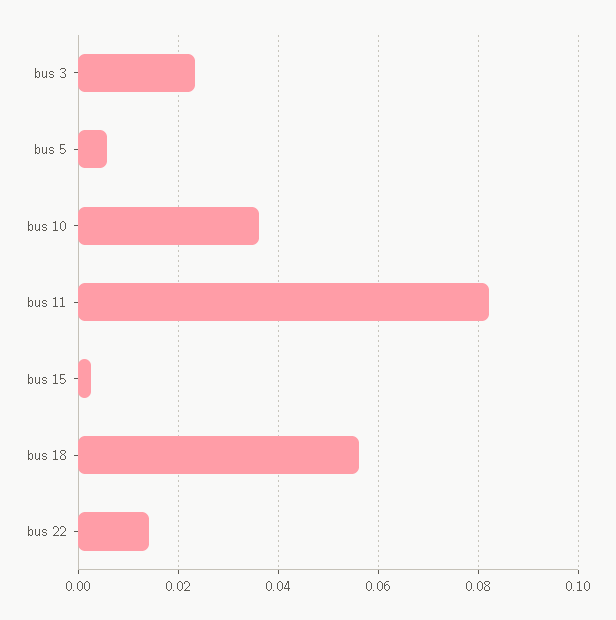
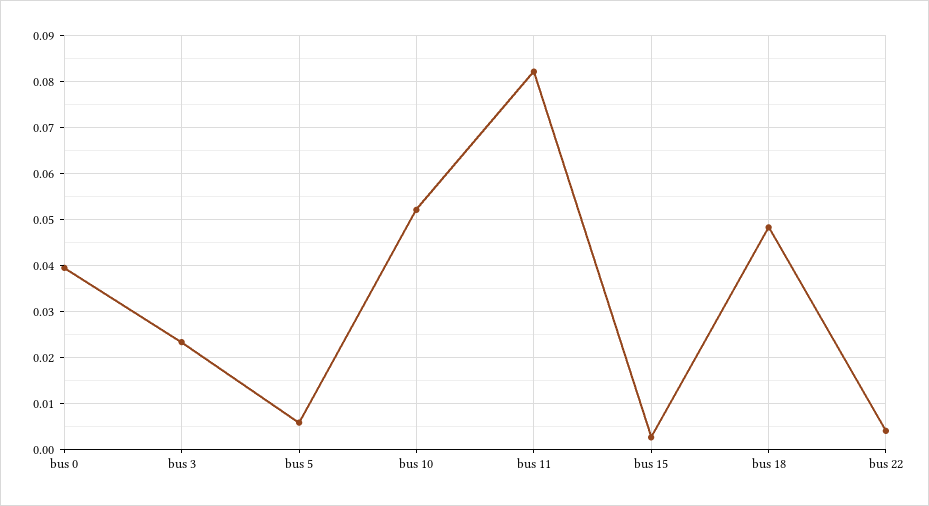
  {
    "bus 3": 0.024,
    "bus 5": 0.006,
-   "bus 10": 0.036,
+   "bus 10": 0.052,
    "bus 11": 0.082,
    "bus 15": 0.002,
-   "bus 18": 0.056,
+   "bus 18": 0.048,
-   "bus 22": 0.014
+   "bus 22": 0.004,
+   "bus 0": 0.04
  }

